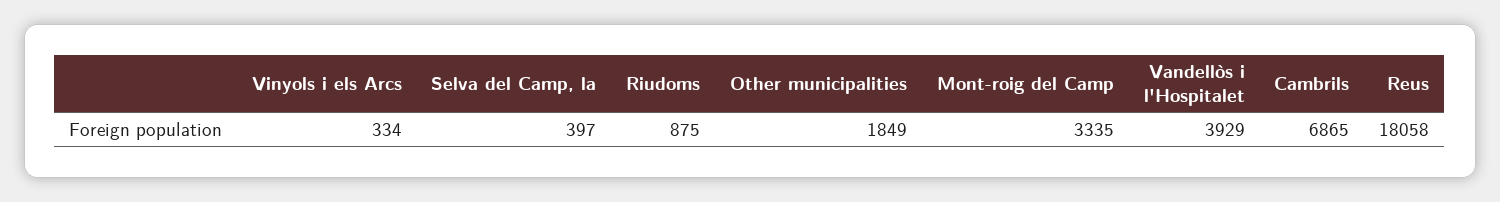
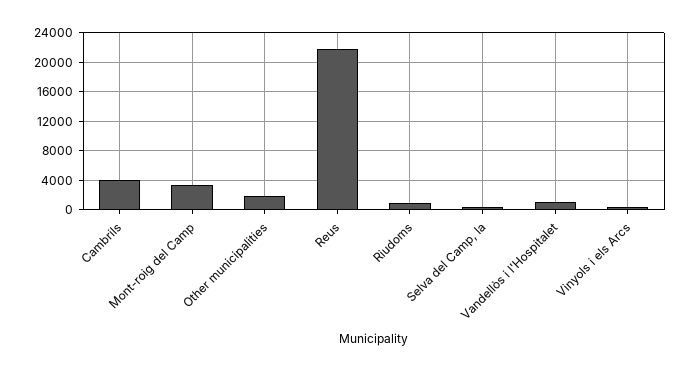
  {
    "Vinyols i els Arcs": 334,
    "Selva del Camp, la": 397,
    "Riudoms": 875,
    "Other municipalities": 1849,
    "Mont-roig del Camp": 3335,
-   "Vandellòs i l'Hospitalet": 3929,
+   "Vandellòs i l'Hospitalet": 1000,
-   "Cambrils": 6865,
+   "Cambrils": 4000,
-   "Reus": 18058
+   "Reus": 22000
  }

